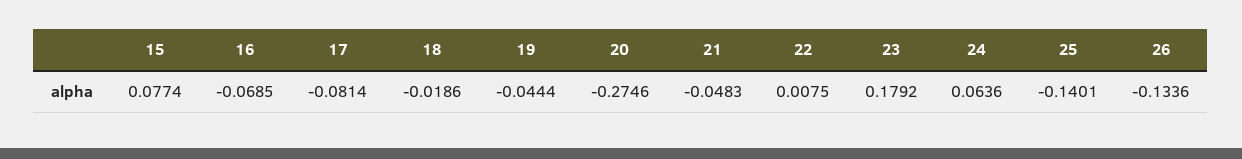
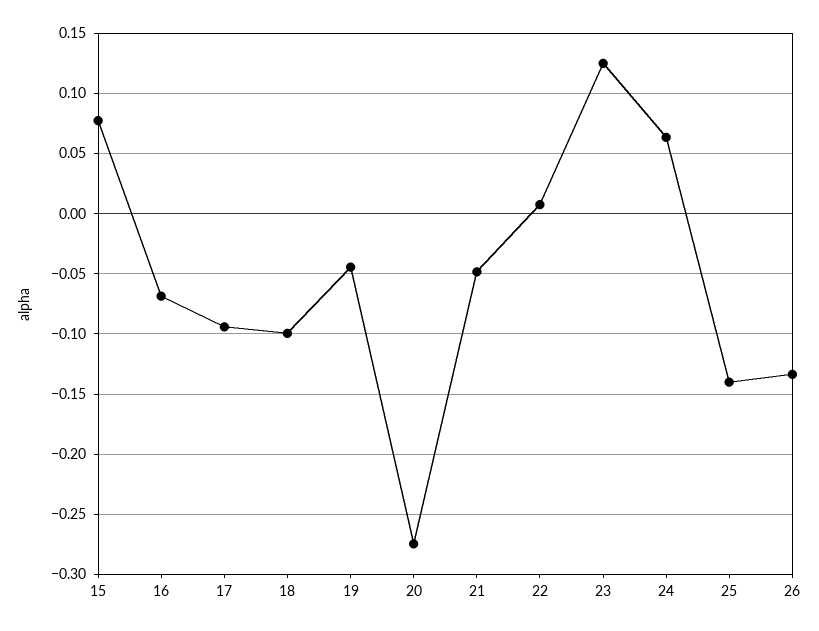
  {
    "15": 0.0774,
    "16": -0.0685,
-   "17": -0.0814,
+   "17": -0.095,
-   "18": -0.0186,
+   "18": -0.1,
    "19": -0.0444,
    "20": -0.2746,
    "21": -0.0483,
    "22": 0.0075,
-   "23": 0.1792,
+   "23": 0.125,
    "24": 0.0636,
    "25": -0.1401,
    "26": -0.1336
  }

